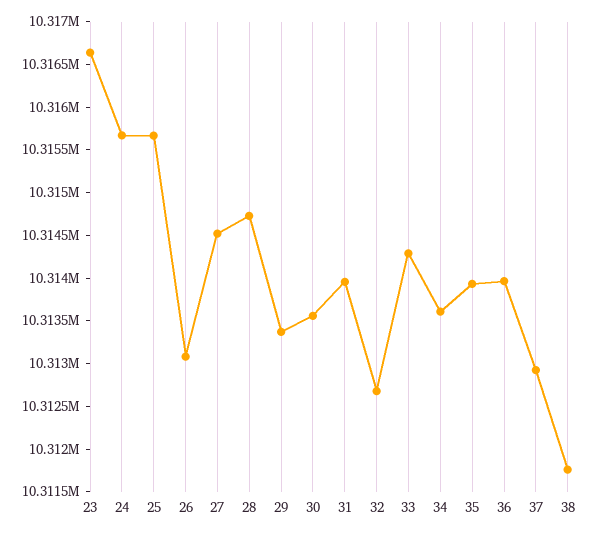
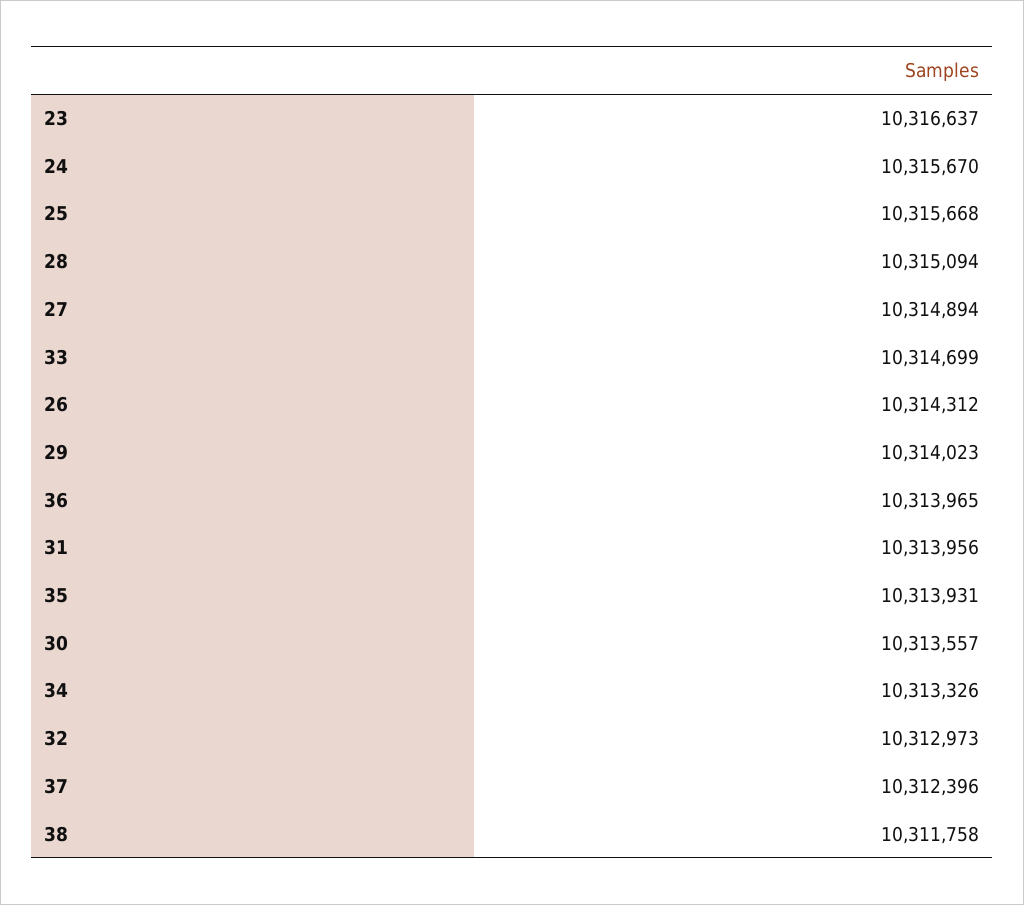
  {
    "23": 10316637,
    "24": 10315670,
    "25": 10315668,
-   "26": 10313100,
+   "26": 10314312,
-   "27": 10314500,
+   "27": 10314894,
-   "28": 10314700,
+   "28": 10315094,
-   "29": 10313400,
+   "29": 10314023,
    "30": 10313557,
    "31": 10313956,
-   "32": 10312700,
+   "32": 10312973,
-   "33": 10314300,
+   "33": 10314699,
-   "34": 10313600,
+   "34": 10313326,
    "35": 10313931,
    "36": 10313965,
-   "37": 10312900,
+   "37": 10312396,
    "38": 10311758
  }

